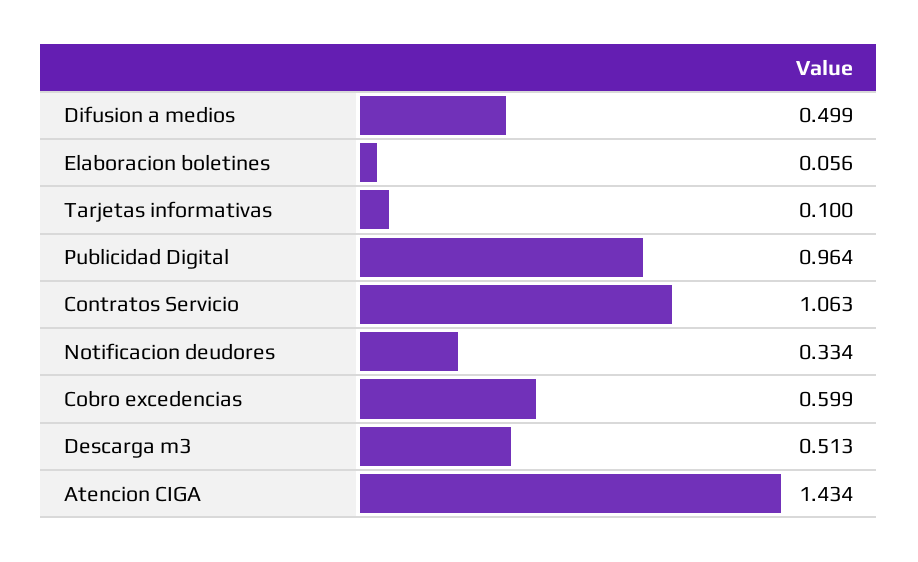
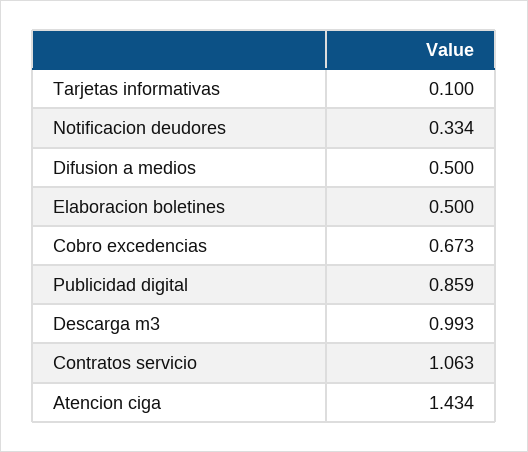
  {
-   "Difusion a medios": 0.499,
+   "Difusion a medios": 0.5,
-   "Elaboracion boletines": 0.056,
+   "Elaboracion boletines": 0.5,
    "Tarjetas informativas": 0.1,
-   "Publicidad Digital": 0.964,
+   "Publicidad Digital": 0.859,
    "Contratos Servicio": 1.063,
    "Notificacion deudores": 0.334,
-   "Cobro excedencias": 0.599,
+   "Cobro excedencias": 0.673,
-   "Descarga m3": 0.513,
+   "Descarga m3": 0.993,
    "Atencion CIGA": 1.434
  }

